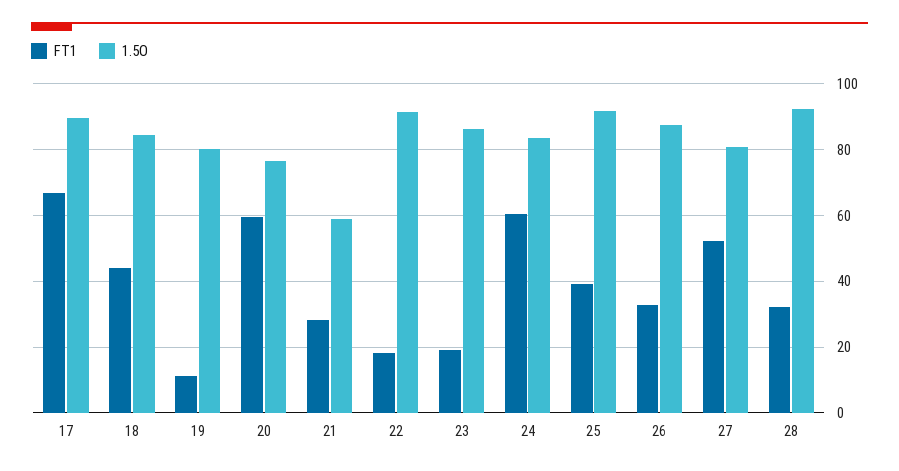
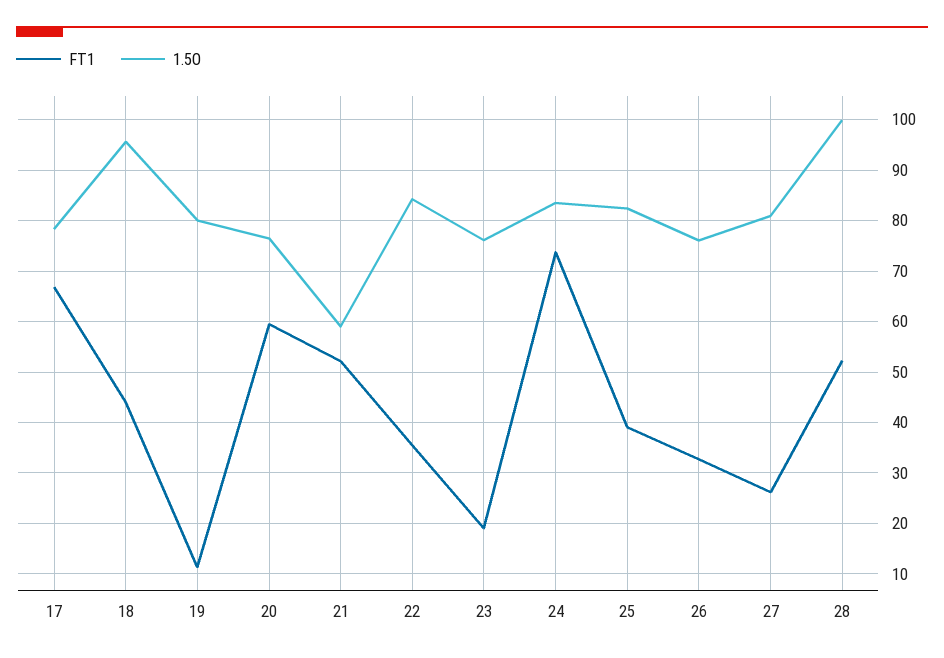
  {
    "FT1": {
      "17": 66,
      "18": 44,
      "19": 12,
      "20": 60,
-     "21": 28,
+     "21": 52,
-     "22": 18,
+     "22": 36,
      "23": 20,
-     "24": 60,
+     "24": 74,
      "25": 40,
      "26": 32,
-     "27": 52,
+     "27": 26,
-     "28": 32
+     "28": 52
    },
    "1.5O": {
-     "17": 90,
+     "17": 78,
-     "18": 84,
+     "18": 96,
      "19": 80,
      "20": 76,
      "21": 60,
-     "22": 92,
+     "22": 84,
-     "23": 86,
+     "23": 76,
      "24": 84,
-     "25": 92,
+     "25": 82,
-     "26": 88,
+     "26": 76,
      "27": 80,
-     "28": 92
+     "28": 100
    }
  }

